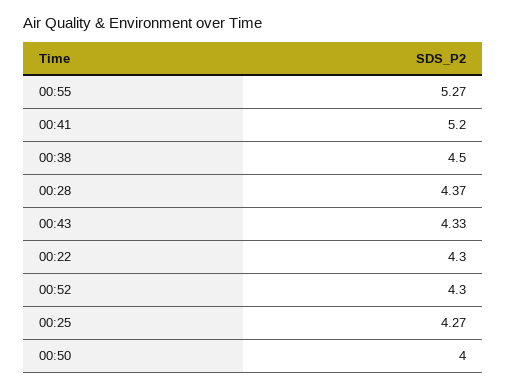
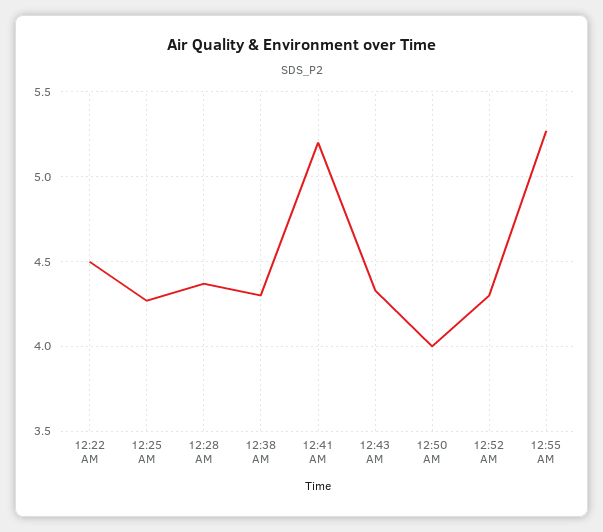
  {
    "00:55": 5.27,
    "00:41": 5.2,
-   "00:38": 4.5,
+   "00:38": 4.3,
    "00:28": 4.37,
    "00:43": 4.33,
-   "00:22": 4.3,
+   "00:22": 4.5,
    "00:52": 4.3,
    "00:25": 4.27,
    "00:50": 4
  }

